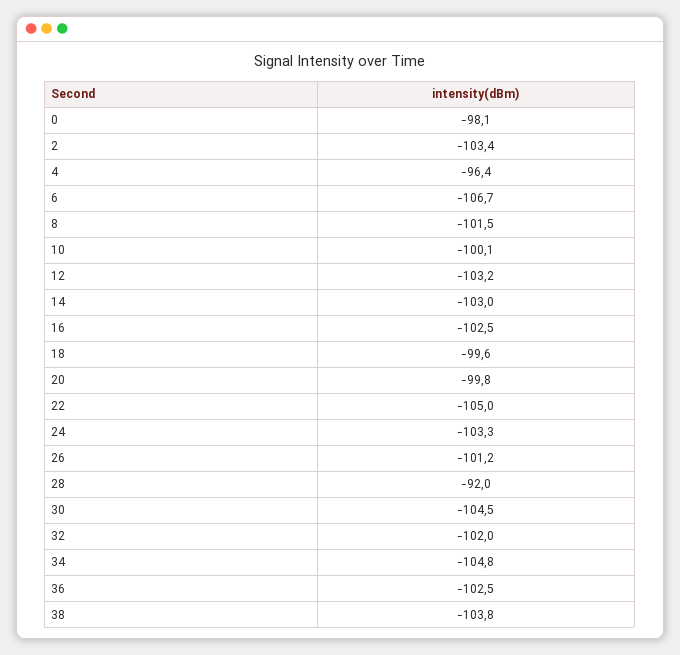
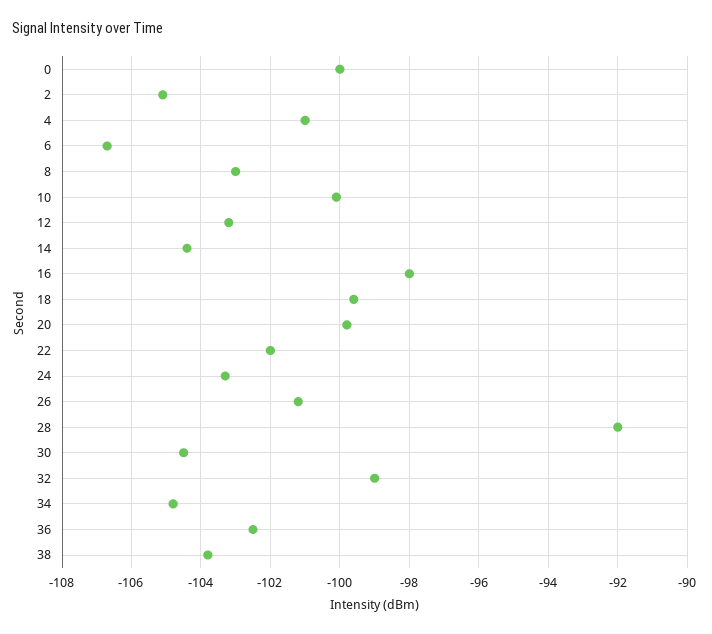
  {
-   "0": -98.1,
+   "0": -100,
-   "2": -103.4,
+   "2": -105,
-   "4": -96.4,
+   "4": -101,
    "6": -106.7,
-   "8": -101.5,
+   "8": -103,
    "10": -100.1,
    "12": -103.2,
-   "14": -103,
+   "14": -104.5,
-   "16": -102.5,
+   "16": -98,
    "18": -99.6,
    "20": -99.8,
-   "22": -105,
+   "22": -102,
    "24": -103.3,
    "26": -101.2,
    "28": -92,
    "30": -104.5,
-   "32": -102,
+   "32": -99,
    "34": -104.8,
    "36": -102.5,
    "38": -103.8
  }

